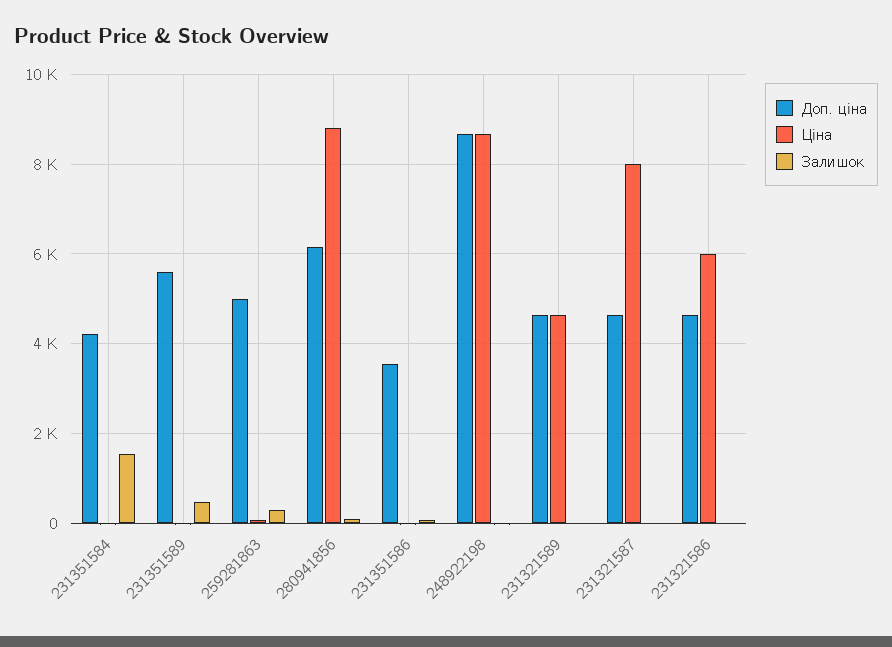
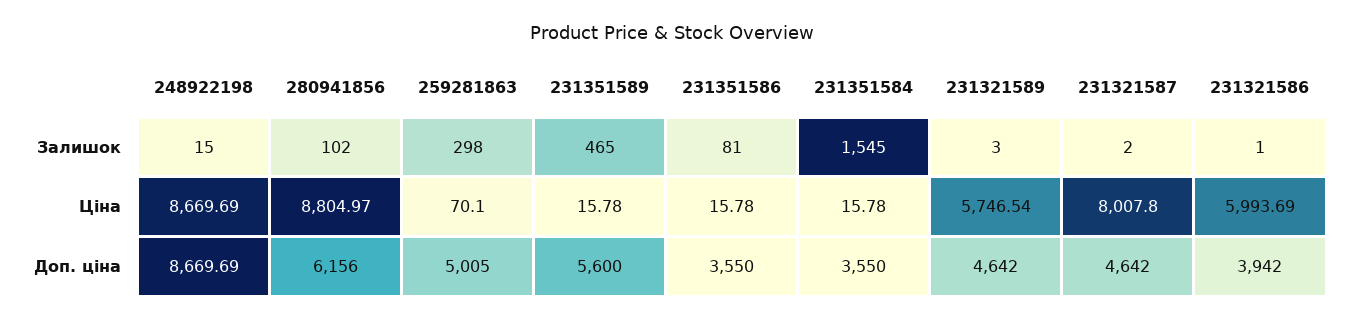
  {
    "Доп. ціна": {
-     "231351584": 4200,
+     "231351584": 3550,
      "231351589": 5600,
      "259281863": 5005,
      "280941856": 6156,
      "231351586": 3550,
      "248922198": 8669.69,
      "231321589": 4642,
      "231321587": 4642,
-     "231321586": 4600
+     "231321586": 3942
    },
    "Ціна": {
      "231351584": 15.78,
      "231351589": 15.78,
      "259281863": 70.1,
      "280941856": 8804.97,
      "231351586": 15.78,
      "248922198": 8669.69,
-     "231321589": 4600,
+     "231321589": 5746.54,
      "231321587": 8007.8,
      "231321586": 5993.69
    },
    "Залишок": {
      "231351584": 1545,
      "231351589": 465,
      "259281863": 298,
      "280941856": 102,
      "231351586": 81,
      "248922198": 15,
      "231321589": 3,
      "231321587": 2,
      "231321586": 1
    }
  }

